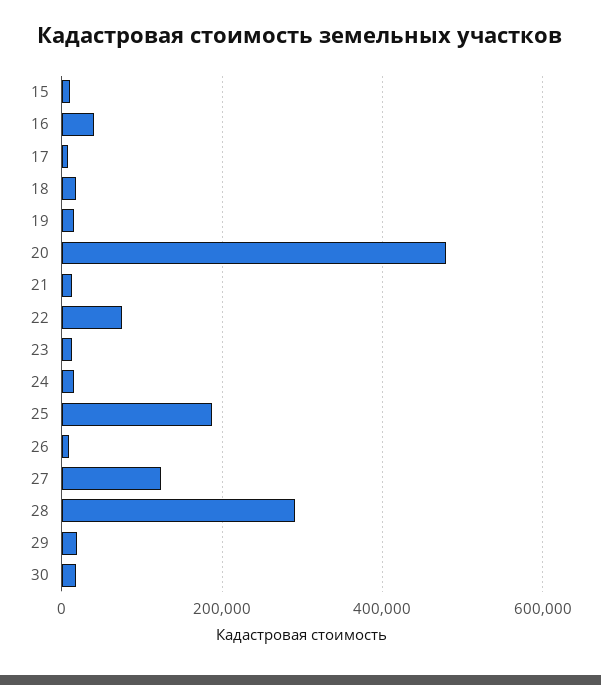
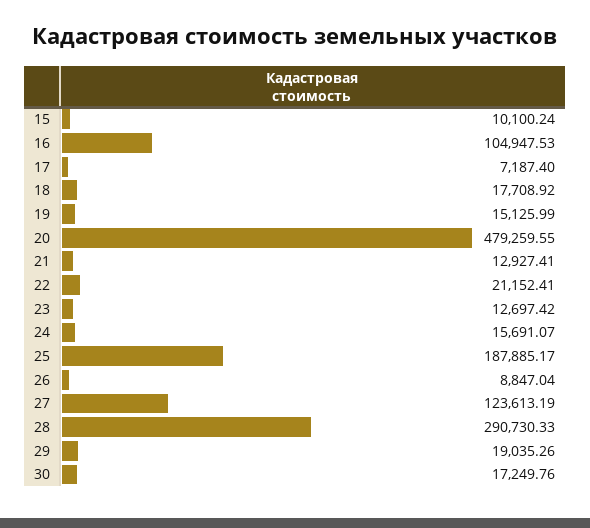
  {
    "15": 10100.24,
-   "16": 40000,
+   "16": 104947.53,
    "17": 7187.4,
    "18": 17708.92,
    "19": 15125.99,
    "20": 479259.55,
    "21": 12927.41,
-   "22": 80000,
+   "22": 21152.41,
    "23": 12697.42,
    "24": 15691.07,
    "25": 187885.17,
    "26": 8847.04,
    "27": 123613.19,
    "28": 290730.33,
    "29": 19035.26,
    "30": 17249.76
  }

